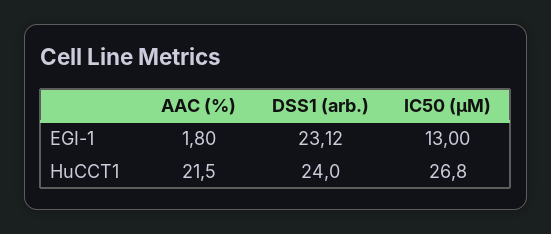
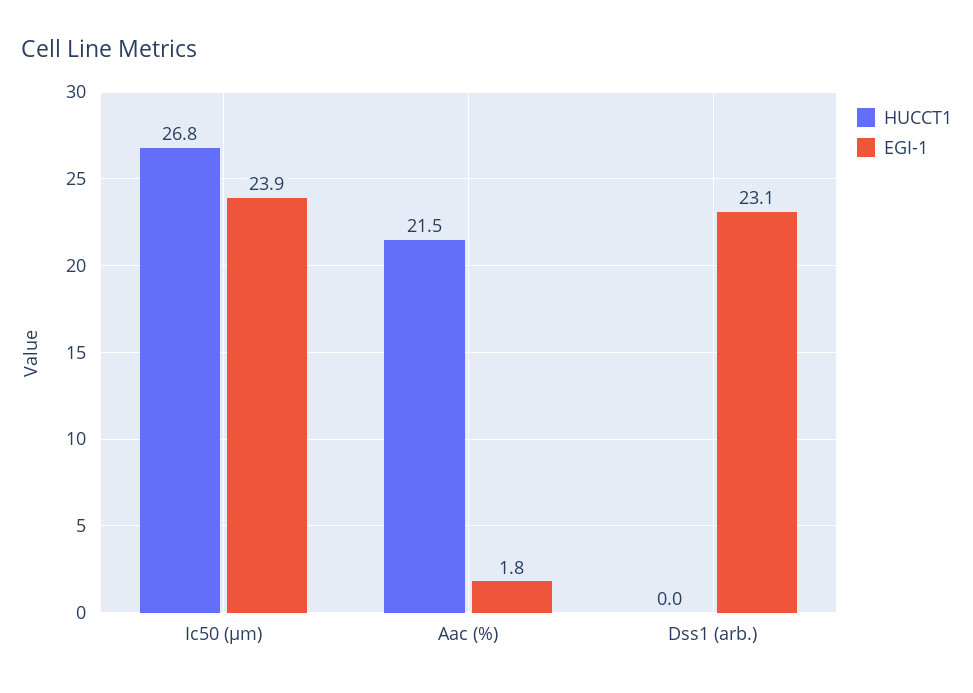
  {
    "EGI-1": {
      "AAC (%)": 1.8,
      "DSS1 (arb.)": 23.12,
-     "IC50 (µM)": 13
+     "IC50 (µM)": 23.9
    },
    "HuCCT1": {
      "AAC (%)": 21.5,
-     "DSS1 (arb.)": 24,
+     "DSS1 (arb.)": 0,
      "IC50 (µM)": 26.8
    }
  }

